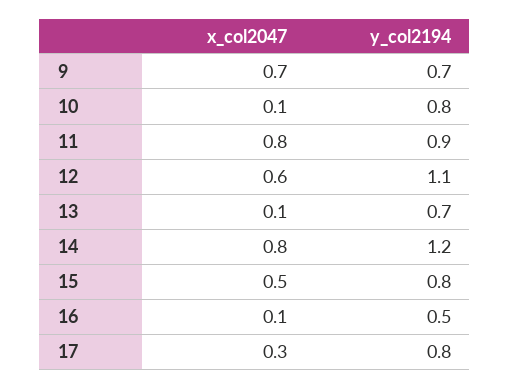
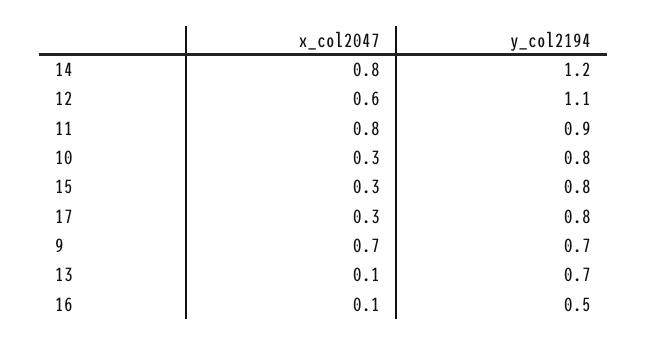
  {
    "x_col2047": {
      "9": 0.7,
-     "10": 0.1,
+     "10": 0.3,
      "11": 0.8,
      "12": 0.6,
      "13": 0.1,
      "14": 0.8,
-     "15": 0.5,
+     "15": 0.3,
      "16": 0.1,
      "17": 0.3
    },
    "y_col2194": {
      "9": 0.7,
      "10": 0.8,
      "11": 0.9,
      "12": 1.1,
      "13": 0.7,
      "14": 1.2,
      "15": 0.8,
      "16": 0.5,
      "17": 0.8
    }
  }

